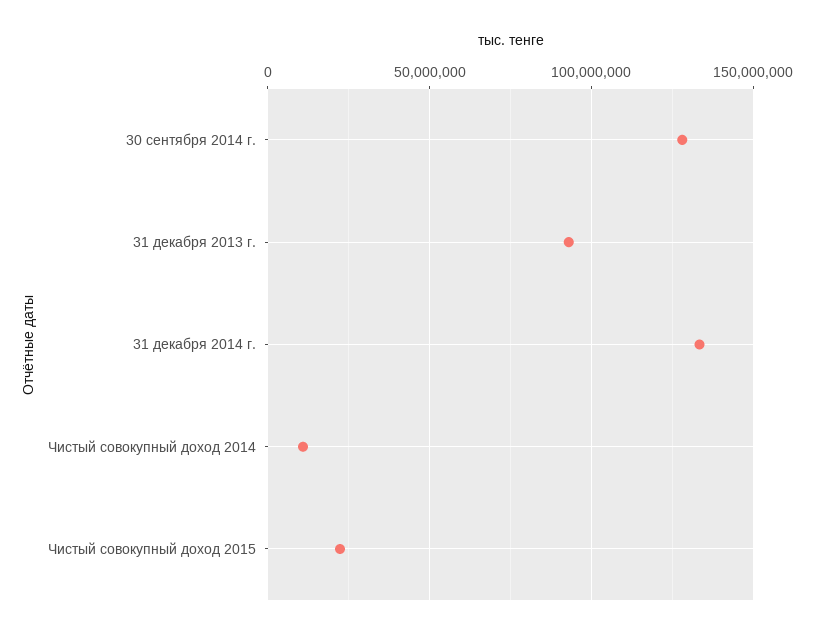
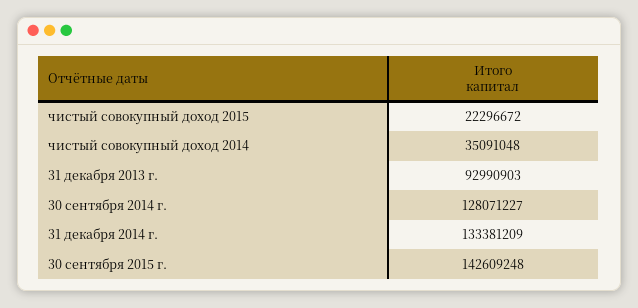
  {
    "30 сентября 2014 г.": 128071227,
    "31 декабря 2013 г.": 92990903,
    "31 декабря 2014 г.": 133381209,
-   "Чистый совокупный доход 2014": 10000000,
+   "Чистый совокупный доход 2014": 35091048,
-   "Чистый совокупный доход 2015": 22296672
+   "Чистый совокупный доход 2015": 22296672,
+   "30 сентября 2015 г.": 142609248
  }

